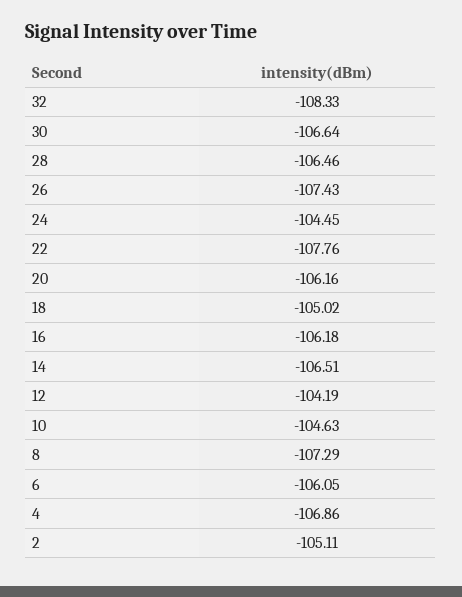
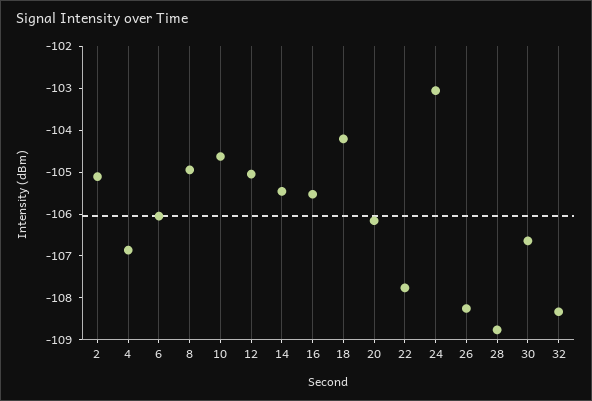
  {
    "32": -108.33,
    "30": -106.64,
-   "28": -106.46,
+   "28": -108.8,
-   "26": -107.43,
+   "26": -108.2,
-   "24": -104.45,
+   "24": -103,
    "22": -107.76,
    "20": -106.16,
-   "18": -105.02,
+   "18": -104.2,
-   "16": -106.18,
+   "16": -105.6,
-   "14": -106.51,
+   "14": -105.4,
-   "12": -104.19,
+   "12": -105,
    "10": -104.63,
-   "8": -107.29,
+   "8": -105,
    "6": -106.05,
    "4": -106.86,
    "2": -105.11
  }

